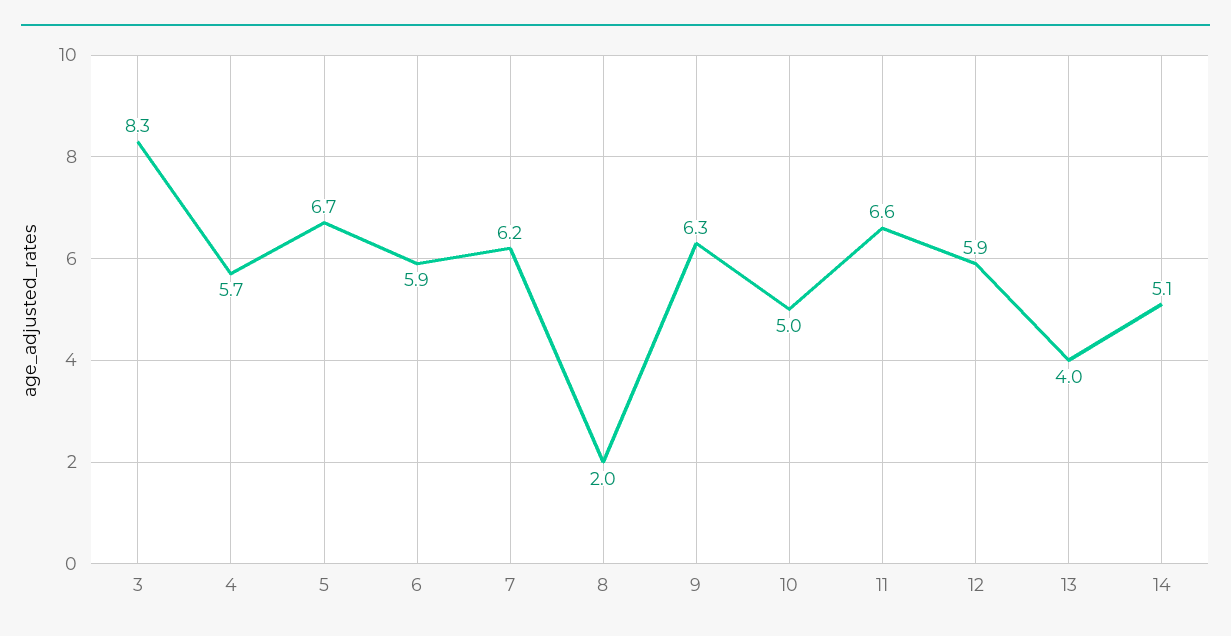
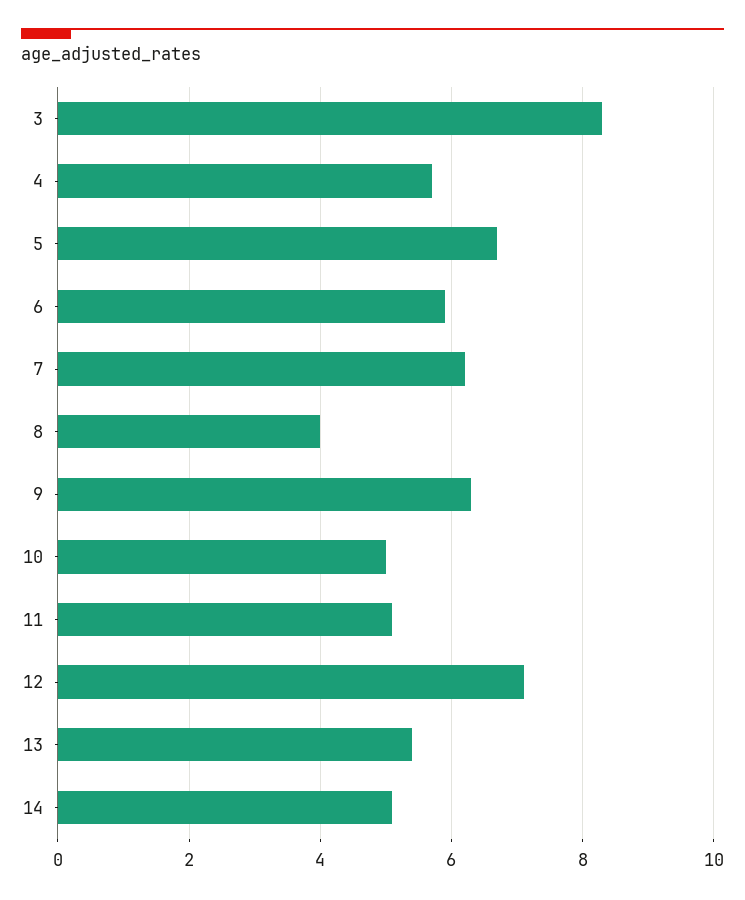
  {
    "3": 8.3,
    "4": 5.7,
    "5": 6.7,
    "6": 5.9,
    "7": 6.2,
-   "8": 2,
+   "8": 4,
    "9": 6.3,
    "10": 5,
-   "11": 6.6,
+   "11": 5,
-   "12": 5.9,
+   "12": 7,
-   "13": 4,
+   "13": 5.5,
    "14": 5.1
  }

